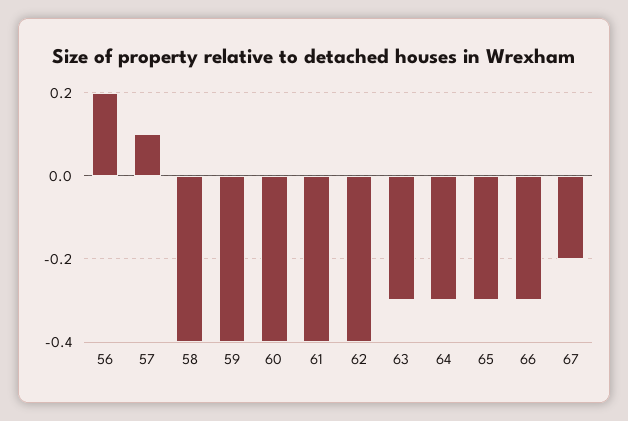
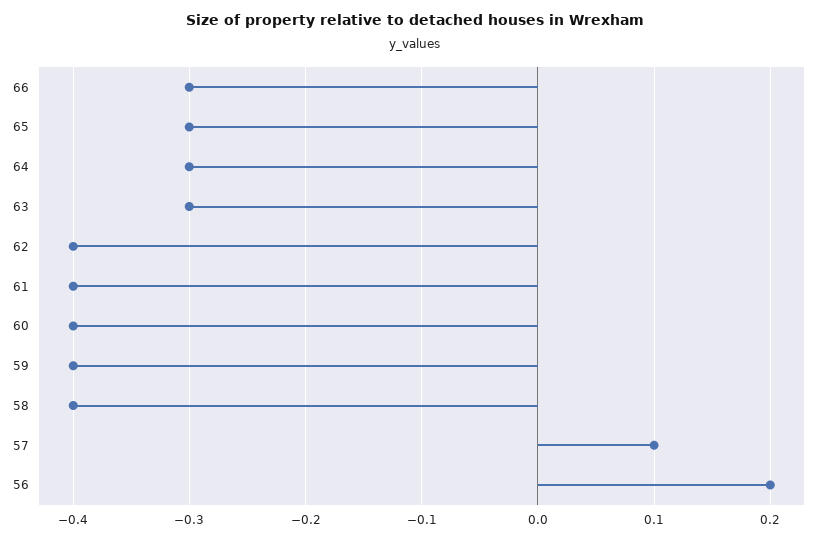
  {
    "56": 0.2,
    "57": 0.1,
    "58": -0.4,
    "59": -0.4,
    "60": -0.4,
    "61": -0.4,
    "62": -0.4,
    "63": -0.3,
    "64": -0.3,
    "65": -0.3,
-   "66": -0.3,
+   "66": -0.3
-   "67": -0.2
  }

